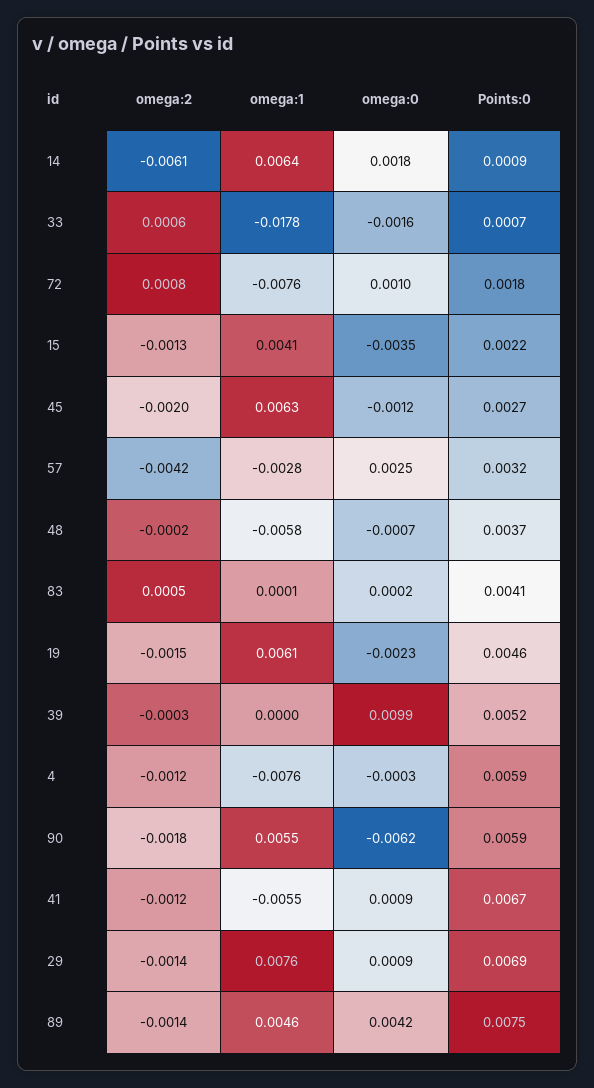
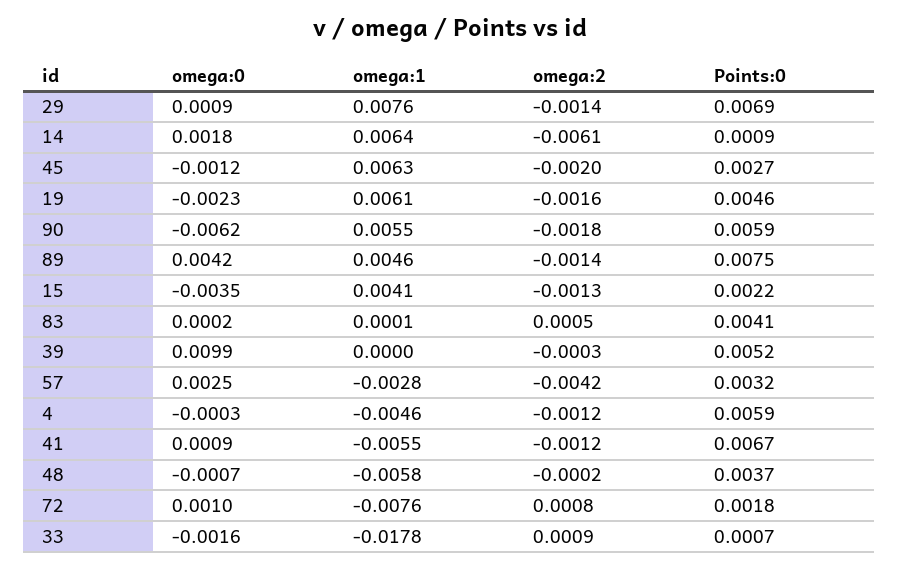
  {
    "omega:2": {
      "14": -0.0061,
-     "33": 0.0006,
+     "33": 0.0009,
      "72": 0.0008,
      "15": -0.0013,
      "45": -0.002,
      "57": -0.0042,
      "48": -0.0002,
      "83": 0.0005,
-     "19": -0.0015,
+     "19": -0.0016,
      "39": -0.0003,
      "4": -0.0012,
      "90": -0.0018,
      "41": -0.0012,
      "29": -0.0014,
      "89": -0.0014
    },
    "omega:1": {
      "14": 0.0064,
      "33": -0.0178,
      "72": -0.0076,
      "15": 0.0041,
      "45": 0.0063,
      "57": -0.0028,
      "48": -0.0058,
      "83": 0.0001,
      "19": 0.0061,
      "39": 0,
-     "4": -0.0076,
+     "4": -0.0046,
      "90": 0.0055,
      "41": -0.0055,
      "29": 0.0076,
      "89": 0.0046
    },
    "omega:0": {
      "14": 0.0018,
      "33": -0.0016,
      "72": 0.001,
      "15": -0.0035,
      "45": -0.0012,
      "57": 0.0025,
      "48": -0.0007,
      "83": 0.0002,
      "19": -0.0023,
      "39": 0.0099,
      "4": -0.0003,
      "90": -0.0062,
      "41": 0.0009,
      "29": 0.0009,
      "89": 0.0042
    },
    "Points:0": {
      "14": 0.0009,
      "33": 0.0007,
      "72": 0.0018,
      "15": 0.0022,
      "45": 0.0027,
      "57": 0.0032,
      "48": 0.0037,
      "83": 0.0041,
      "19": 0.0046,
      "39": 0.0052,
      "4": 0.0059,
      "90": 0.0059,
      "41": 0.0067,
      "29": 0.0069,
      "89": 0.0075
    }
  }

